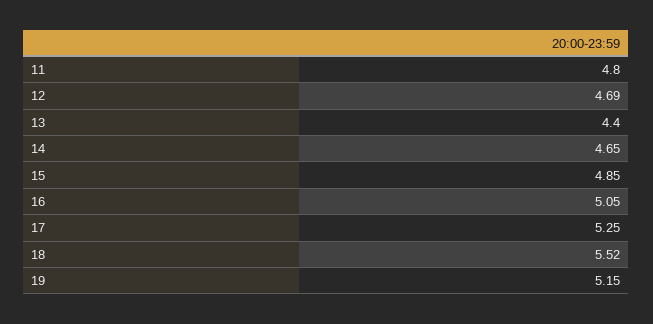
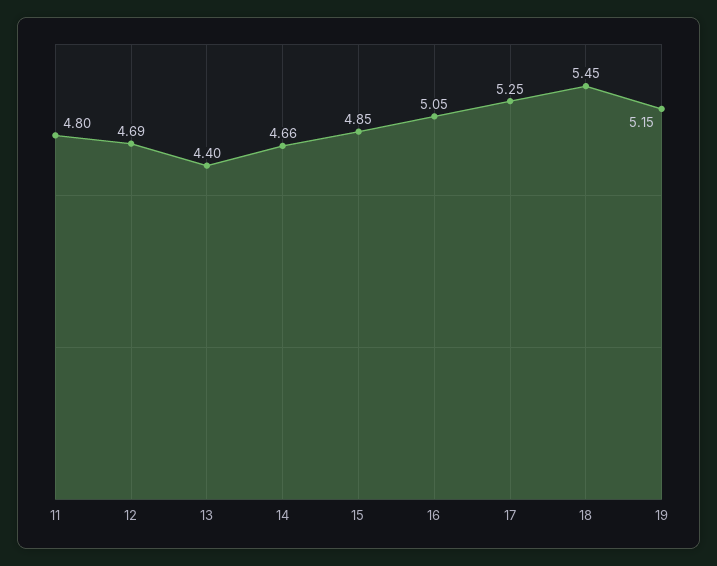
  {
    "11": 4.8,
    "12": 4.69,
    "13": 4.4,
-   "14": 4.65,
+   "14": 4.66,
    "15": 4.85,
    "16": 5.05,
    "17": 5.25,
-   "18": 5.52,
+   "18": 5.45,
    "19": 5.15
  }

